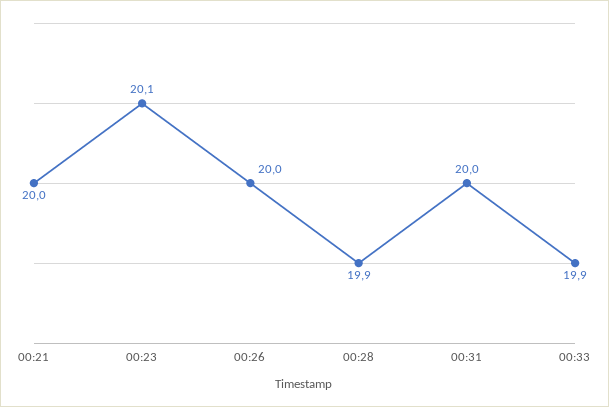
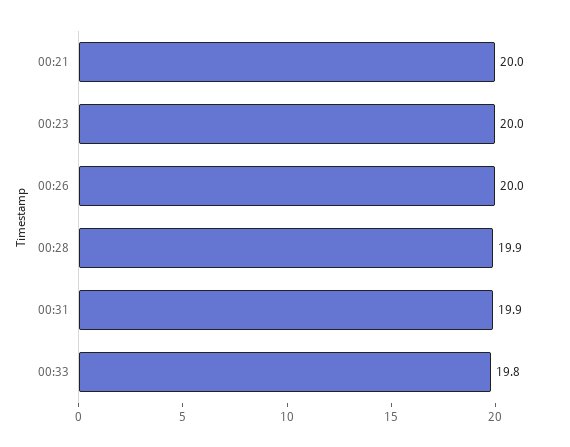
  {
    "00:21": 20,
-   "00:23": 20.1,
+   "00:23": 20,
    "00:26": 20,
    "00:28": 19.9,
-   "00:31": 20,
+   "00:31": 19.9,
-   "00:33": 19.9
+   "00:33": 19.8
  }

